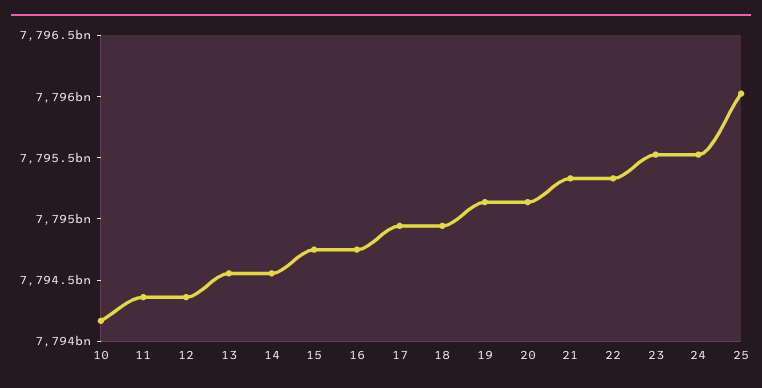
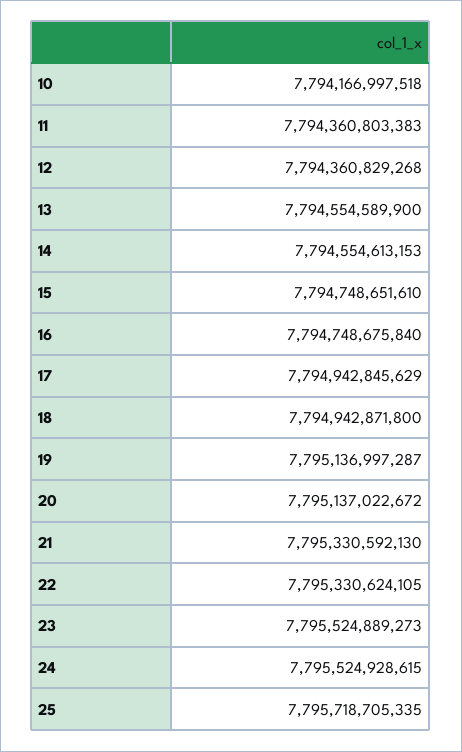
  {
    "10": 7794166997518,
    "11": 7794360803383,
    "12": 7794360829268,
    "13": 7794554589900,
    "14": 7794554613153,
    "15": 7794748651610,
    "16": 7794748675840,
    "17": 7794942845629,
    "18": 7794942871800,
    "19": 7795136997287,
    "20": 7795137022672,
    "21": 7795330592130,
    "22": 7795330624105,
    "23": 7795524889273,
    "24": 7795524928615,
-   "25": 7796000000000
+   "25": 7795718705335
  }

